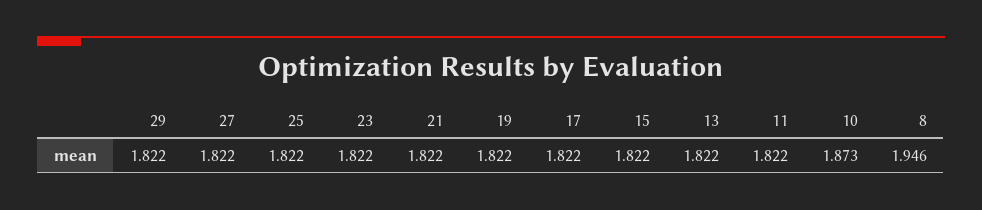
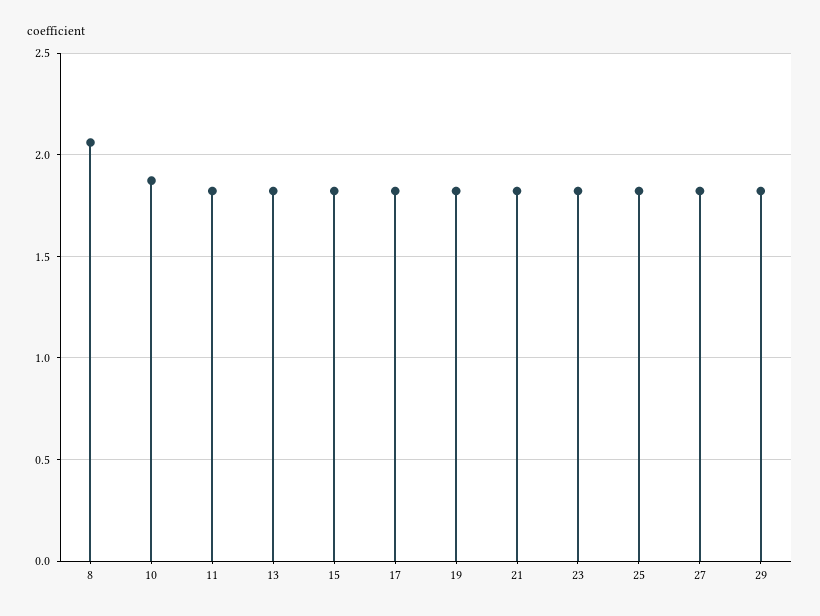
  {
    "29": 1.822,
    "27": 1.822,
    "25": 1.822,
    "23": 1.822,
    "21": 1.822,
    "19": 1.822,
    "17": 1.822,
    "15": 1.822,
    "13": 1.822,
    "11": 1.822,
    "10": 1.873,
-   "8": 1.946
+   "8": 2.05
  }

